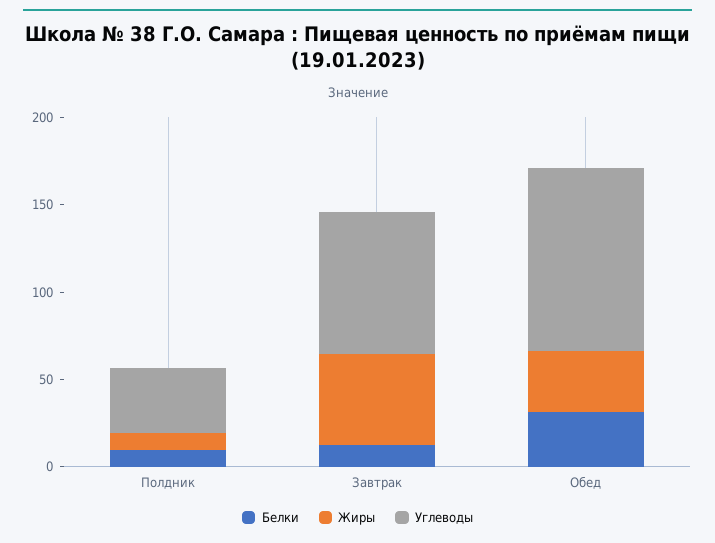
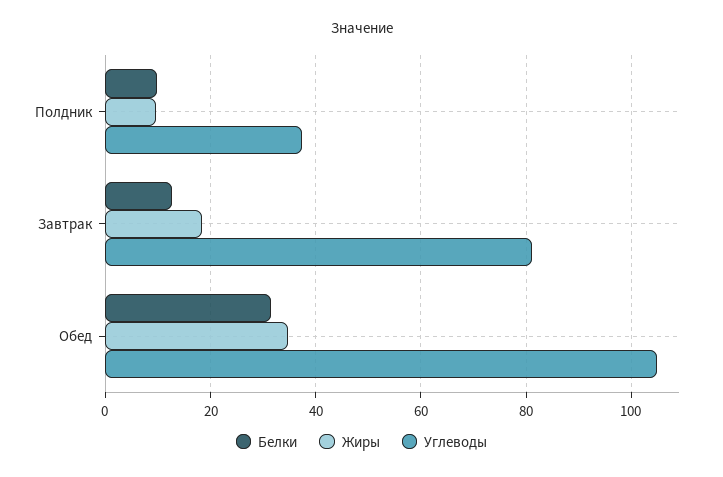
  {
    "Белки": {
      "Полдник": 10,
      "Завтрак": 12,
      "Обед": 32
    },
    "Жиры": {
      "Полдник": 10,
-     "Завтрак": 50,
+     "Завтрак": 18,
      "Обед": 34
    },
    "Углеводы": {
      "Полдник": 38,
      "Завтрак": 82,
      "Обед": 104
    }
  }

